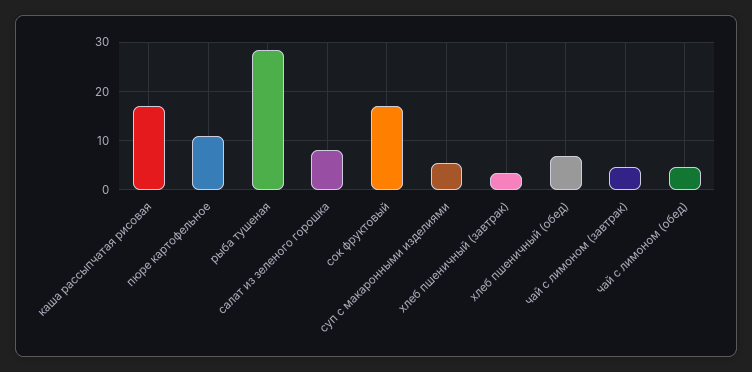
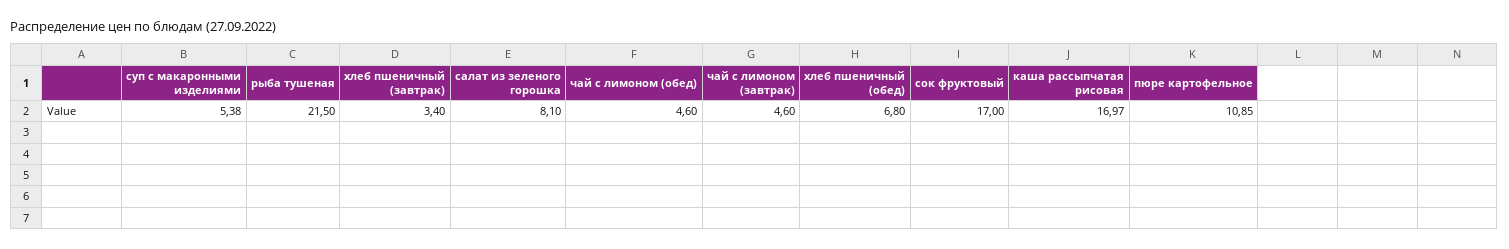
  {
    "каша рассыпчатая рисовая": 16.97,
    "пюре картофельное": 10.85,
-   "рыба тушеная": 28,
+   "рыба тушеная": 21.5,
    "салат из зеленого горошка": 8.1,
    "сок фруктовый": 17,
    "суп с макаронными изделиями": 5.38,
    "хлеб пшеничный (завтрак)": 3.4,
    "хлеб пшеничный (обед)": 6.8,
    "чай с лимоном (завтрак)": 4.6,
    "чай с лимоном (обед)": 4.6
  }

